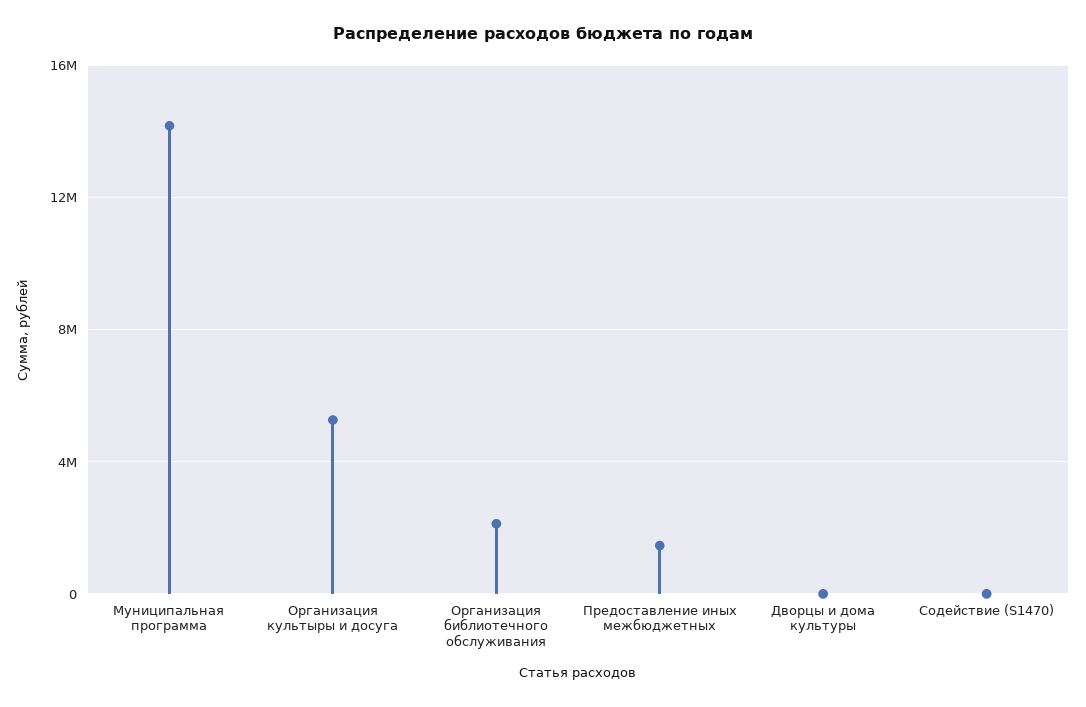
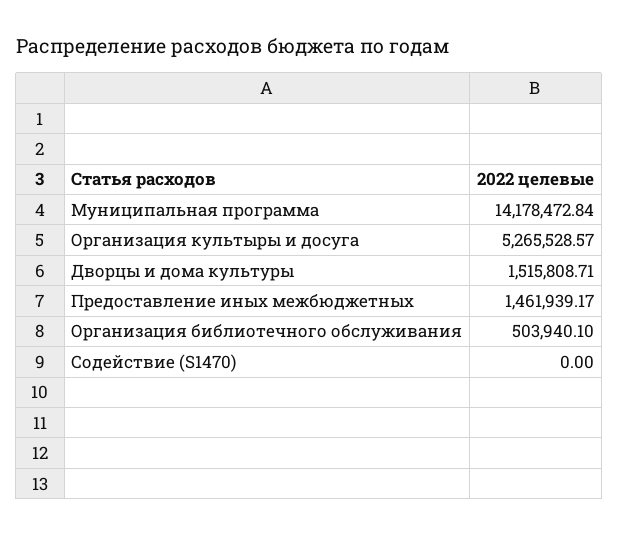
  {
    "Муниципальная программа": 14178472.84,
    "Организация культыры и досуга": 5265528.57,
-   "Организация библиотечного обслуживания": 2000000,
+   "Организация библиотечного обслуживания": 503940.1,
    "Предоставление иных межбюджетных": 1461939.17,
-   "Дворцы и дома культуры": 0,
+   "Дворцы и дома культуры": 1515808.71,
    "Содействие (S1470)": 0
  }

